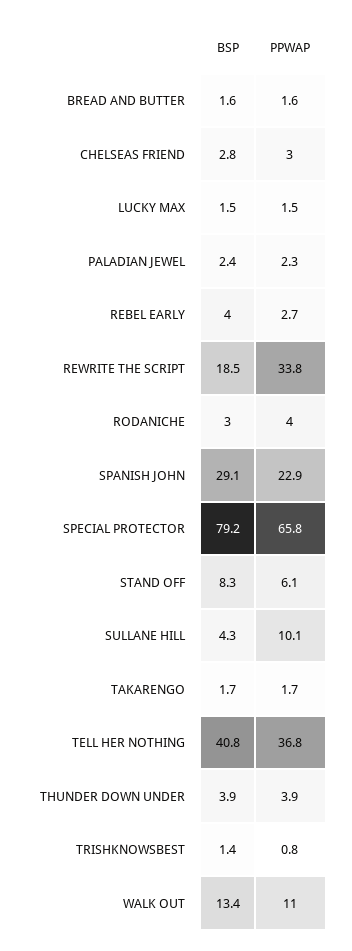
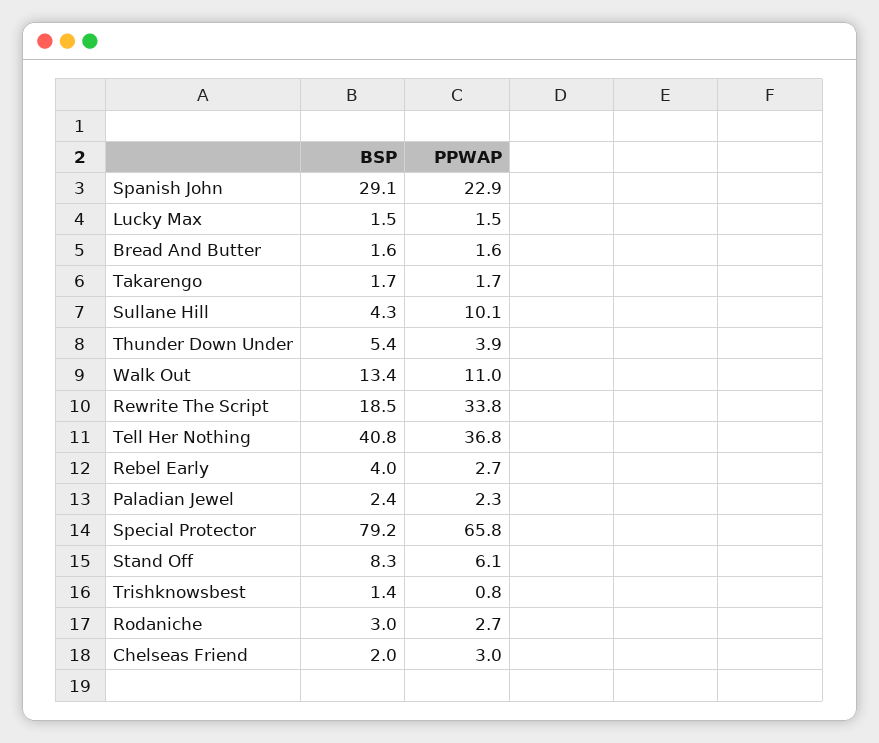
  {
    "BSP": {
      "BREAD AND BUTTER": 1.6,
-     "CHELSEAS FRIEND": 2.8,
+     "CHELSEAS FRIEND": 2,
      "LUCKY MAX": 1.5,
      "PALADIAN JEWEL": 2.4,
      "REBEL EARLY": 4,
      "REWRITE THE SCRIPT": 18.5,
      "RODANICHE": 3,
      "SPANISH JOHN": 29.1,
      "SPECIAL PROTECTOR": 79.2,
      "STAND OFF": 8.3,
      "SULLANE HILL": 4.3,
      "TAKARENGO": 1.7,
      "TELL HER NOTHING": 40.8,
-     "THUNDER DOWN UNDER": 3.9,
+     "THUNDER DOWN UNDER": 5.4,
      "TRISHKNOWSBEST": 1.4,
      "WALK OUT": 13.4
    },
    "PPWAP": {
      "BREAD AND BUTTER": 1.6,
      "CHELSEAS FRIEND": 3,
      "LUCKY MAX": 1.5,
      "PALADIAN JEWEL": 2.3,
      "REBEL EARLY": 2.7,
      "REWRITE THE SCRIPT": 33.8,
-     "RODANICHE": 4,
+     "RODANICHE": 2.7,
      "SPANISH JOHN": 22.9,
      "SPECIAL PROTECTOR": 65.8,
      "STAND OFF": 6.1,
      "SULLANE HILL": 10.1,
      "TAKARENGO": 1.7,
      "TELL HER NOTHING": 36.8,
      "THUNDER DOWN UNDER": 3.9,
      "TRISHKNOWSBEST": 0.8,
      "WALK OUT": 11
    }
  }

